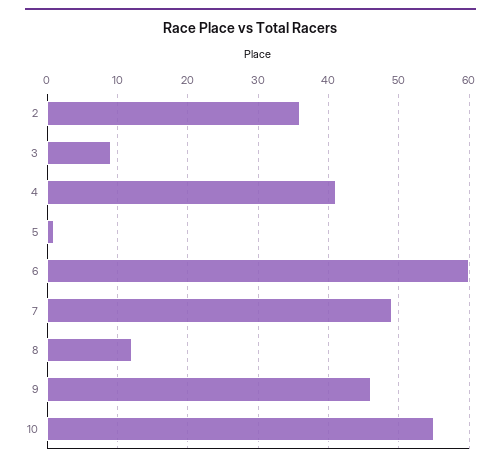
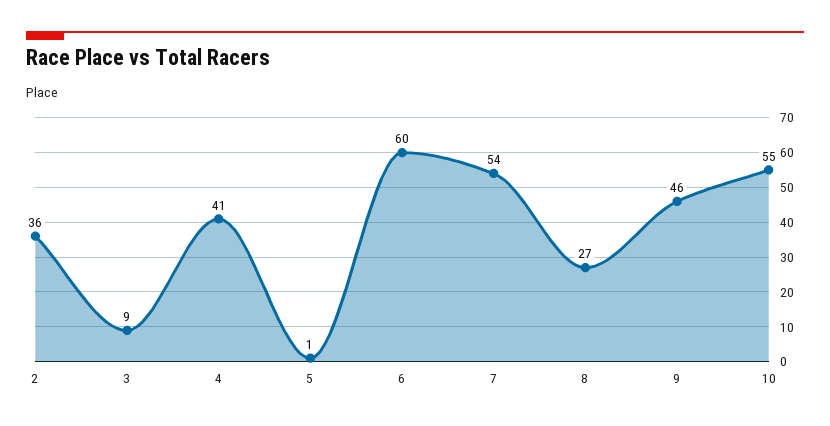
  {
    "2": 36,
    "3": 9,
    "4": 41,
    "5": 1,
    "6": 60,
-   "7": 49,
+   "7": 54,
-   "8": 12,
+   "8": 27,
    "9": 46,
    "10": 55
  }

